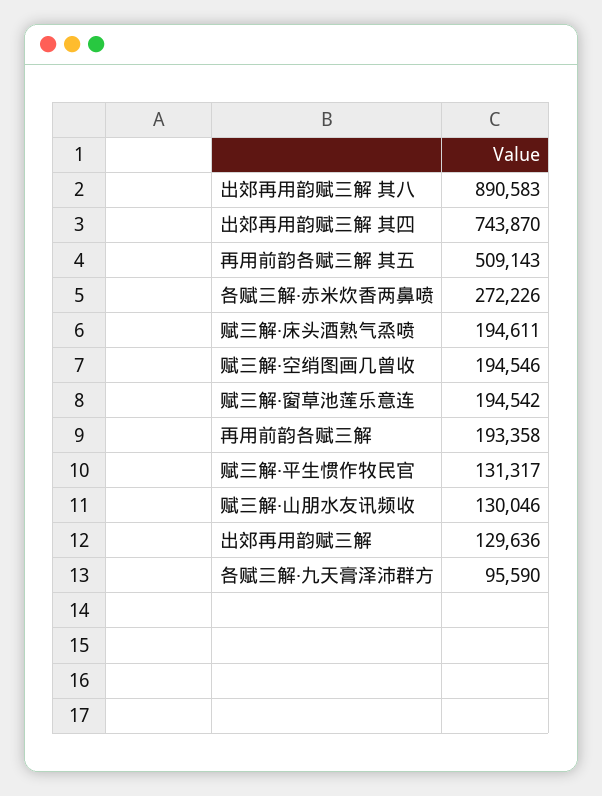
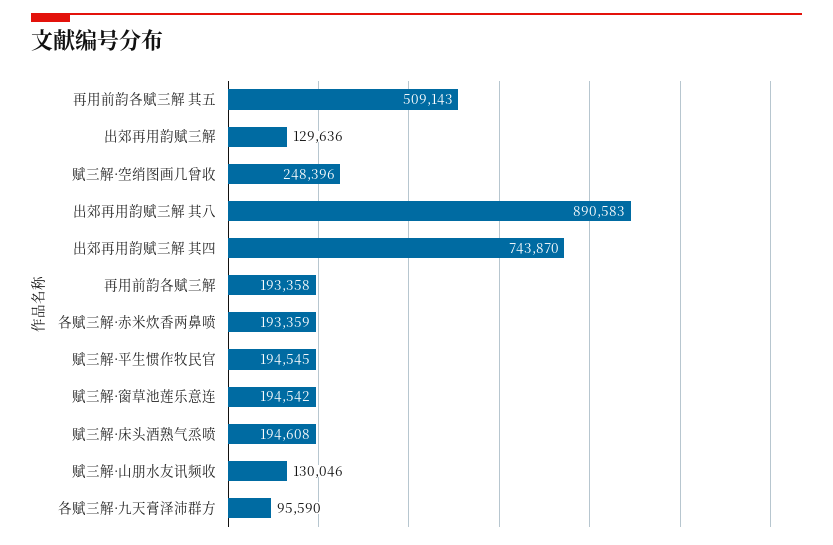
  {
    "出郊再用韵赋三解 其八": 890583,
    "出郊再用韵赋三解 其四": 743870,
    "再用前韵各赋三解 其五": 509143,
-   "各赋三解·赤米炊香两鼻喷": 272226,
+   "各赋三解·赤米炊香两鼻喷": 193359,
-   "赋三解·床头酒熟气烝喷": 194611,
+   "赋三解·床头酒熟气烝喷": 194608,
-   "赋三解·空绡图画几曾收": 194546,
+   "赋三解·空绡图画几曾收": 248396,
    "赋三解·窗草池莲乐意连": 194542,
    "再用前韵各赋三解": 193358,
-   "赋三解·平生惯作牧民官": 131317,
+   "赋三解·平生惯作牧民官": 194545,
    "赋三解·山朋水友讯频收": 130046,
    "出郊再用韵赋三解": 129636,
    "各赋三解·九天膏泽沛群方": 95590
  }

